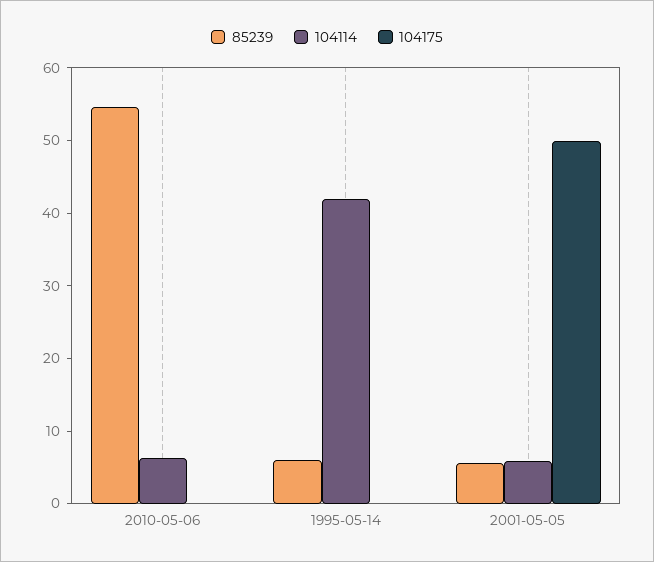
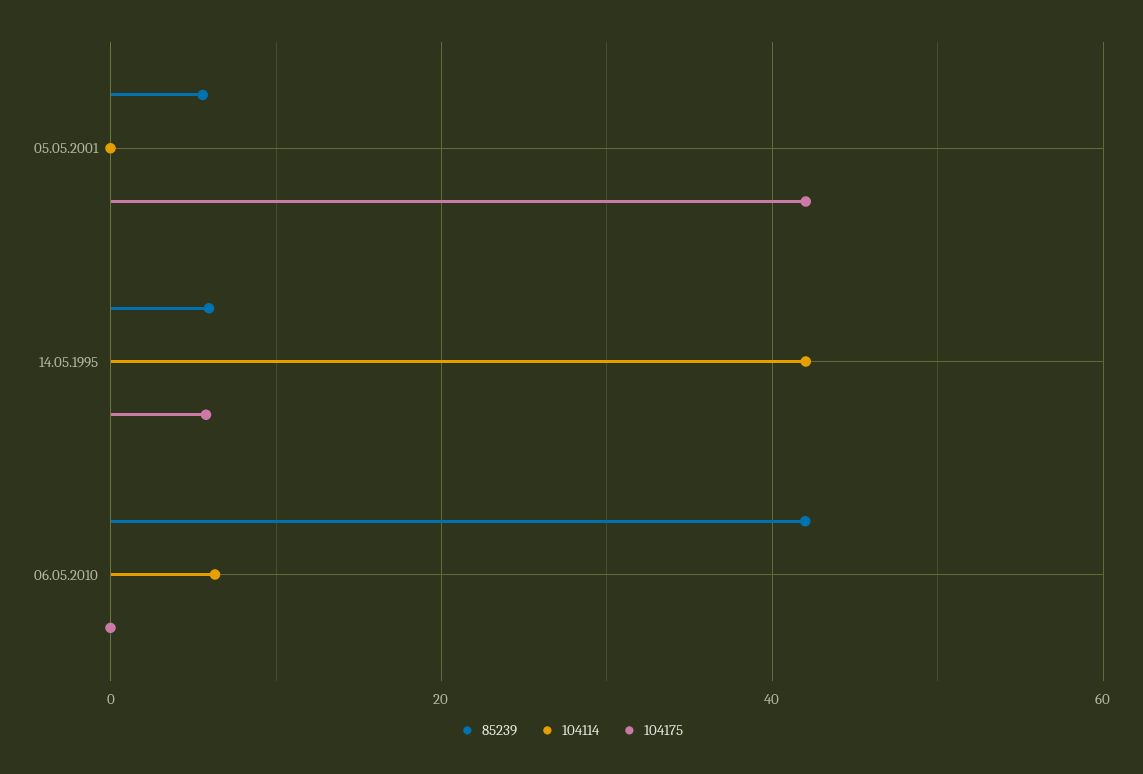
  {
    "85239": {
-     "2010-05-06": 54,
+     "2010-05-06": 42,
      "1995-05-14": 6,
      "2001-05-05": 6
    },
    "104114": {
      "2010-05-06": 6,
      "1995-05-14": 42,
-     "2001-05-05": 6
+     "2001-05-05": 0
    },
    "104175": {
      "2010-05-06": 0,
-     "1995-05-14": 0,
+     "1995-05-14": 6,
-     "2001-05-05": 50
+     "2001-05-05": 42
    }
  }

